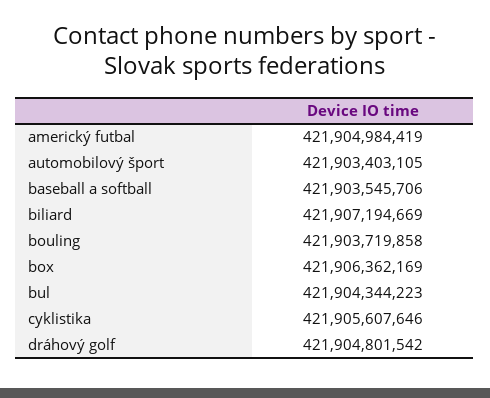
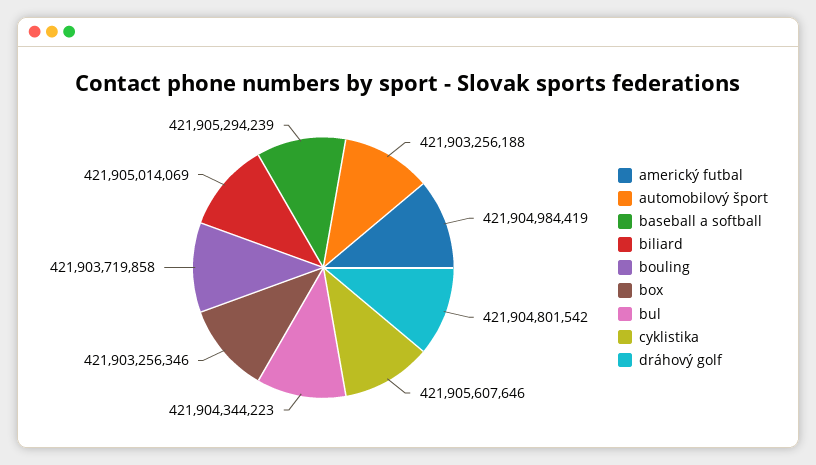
  {
    "americký futbal": 421904984419,
-   "automobilový šport": 421903403105,
+   "automobilový šport": 421903256188,
-   "baseball a softball": 421903545706,
+   "baseball a softball": 421905294239,
-   "biliard": 421907194669,
+   "biliard": 421905014069,
    "bouling": 421903719858,
-   "box": 421906362169,
+   "box": 421903256346,
    "bul": 421904344223,
    "cyklistika": 421905607646,
    "dráhový golf": 421904801542
  }

